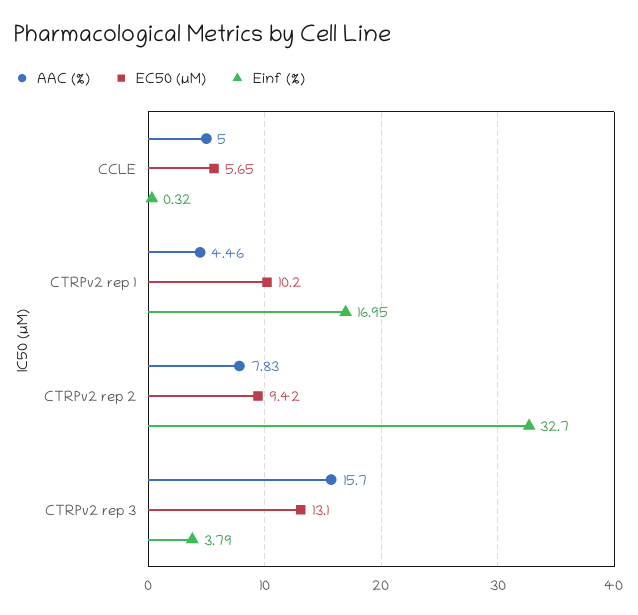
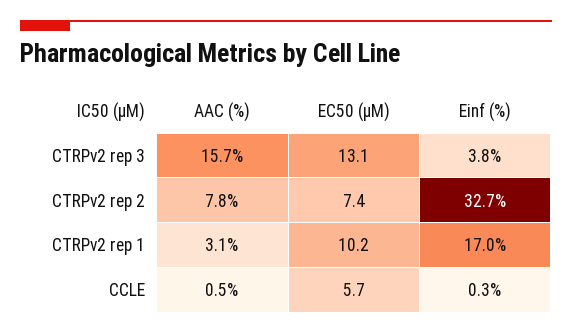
  {
    "AAC (%)": {
-     "CCLE": 5,
+     "CCLE": 0.5,
-     "CTRPv2 rep 1": 4.46,
+     "CTRPv2 rep 1": 3.1,
      "CTRPv2 rep 2": 7.83,
      "CTRPv2 rep 3": 15.7
    },
    "EC50 (µM)": {
      "CCLE": 5.65,
      "CTRPv2 rep 1": 10.2,
-     "CTRPv2 rep 2": 9.42,
+     "CTRPv2 rep 2": 7.4,
      "CTRPv2 rep 3": 13.1
    },
    "Einf (%)": {
      "CCLE": 0.32,
      "CTRPv2 rep 1": 16.95,
      "CTRPv2 rep 2": 32.7,
      "CTRPv2 rep 3": 3.79
    }
  }

